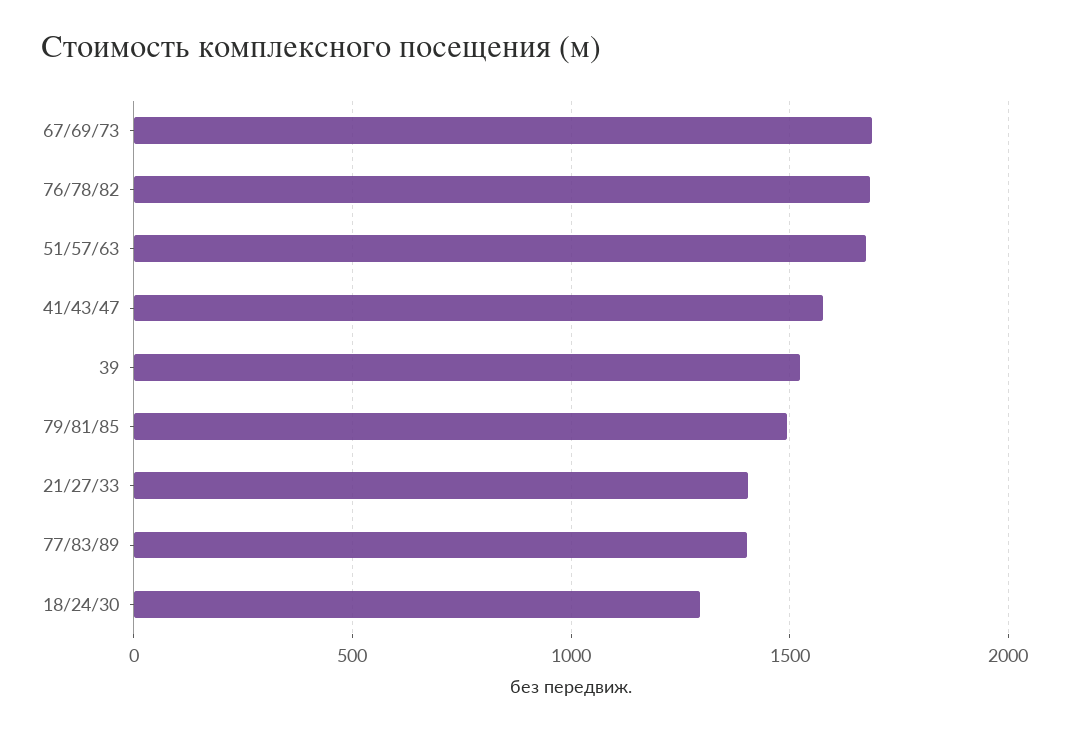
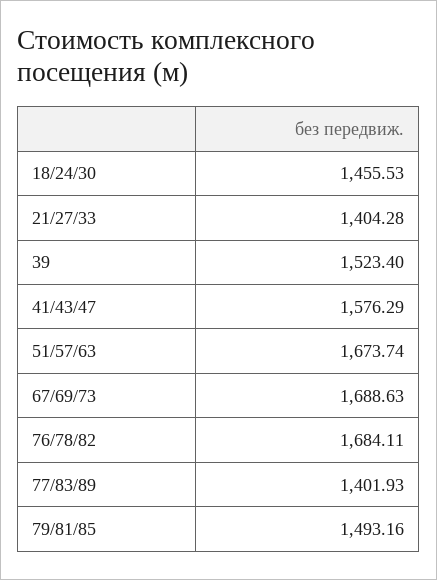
  {
    "67/69/73": 1688.63,
    "76/78/82": 1684.11,
    "51/57/63": 1673.74,
    "41/43/47": 1576.29,
    "39": 1523.4,
    "79/81/85": 1493.16,
    "21/27/33": 1404.28,
    "77/83/89": 1401.93,
-   "18/24/30": 1300
+   "18/24/30": 1455.53
  }

